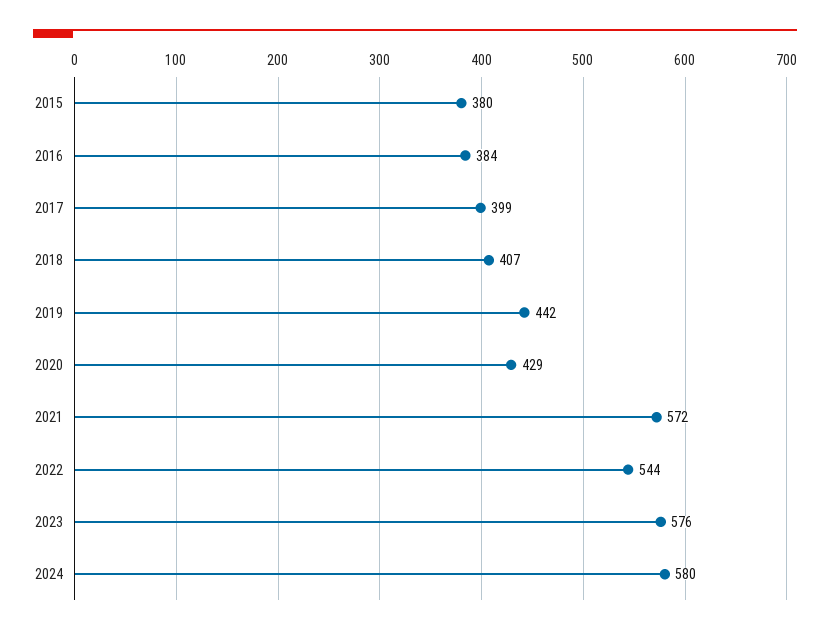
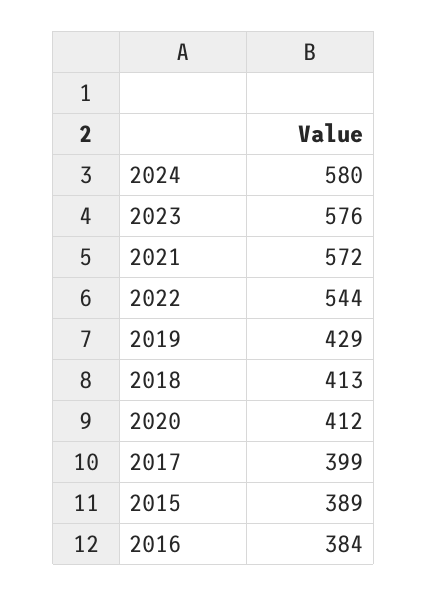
  {
-   "2015": 380,
+   "2015": 389,
    "2016": 384,
    "2017": 399,
-   "2018": 407,
+   "2018": 413,
-   "2019": 442,
+   "2019": 429,
-   "2020": 429,
+   "2020": 412,
    "2021": 572,
    "2022": 544,
    "2023": 576,
    "2024": 580
  }

